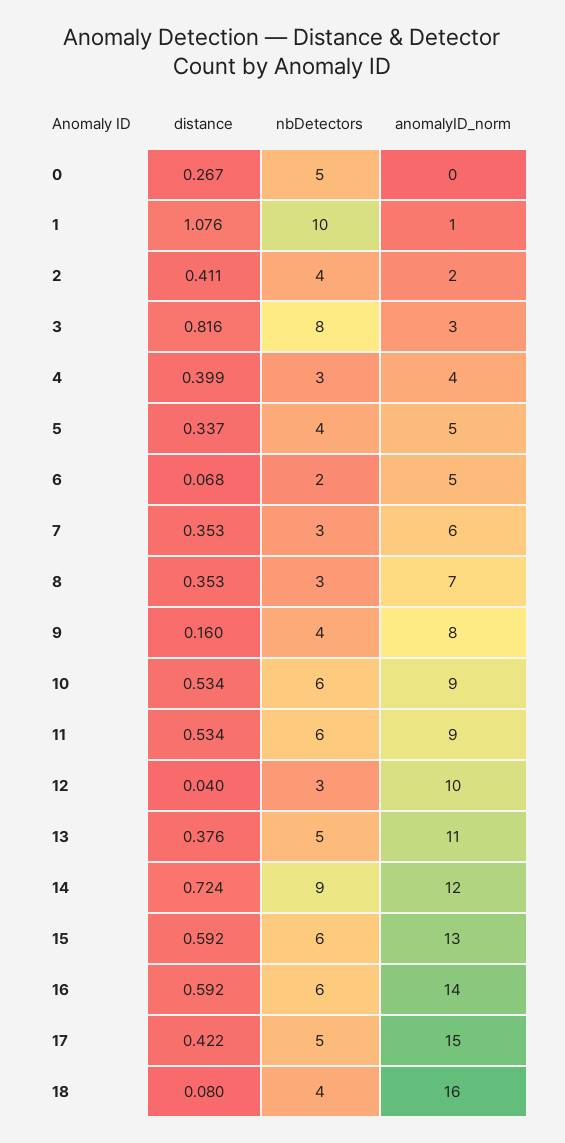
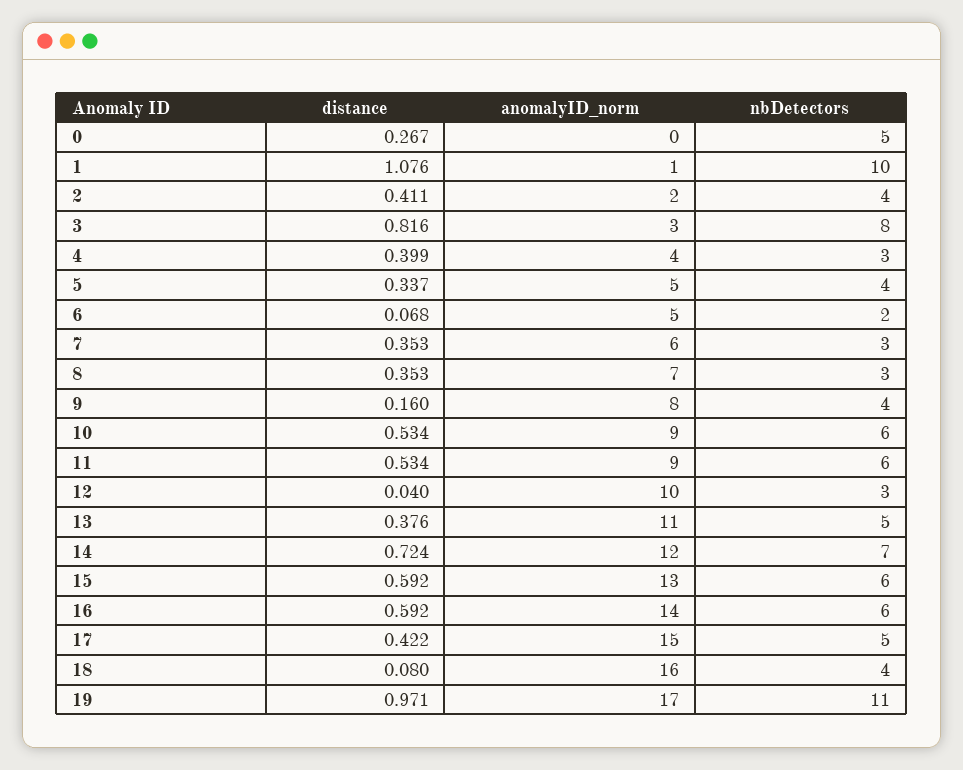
  {
    "distance": {
      "0": 0.267,
      "1": 1.076,
      "2": 0.411,
      "3": 0.816,
      "4": 0.399,
      "5": 0.337,
      "6": 0.068,
      "7": 0.353,
      "8": 0.353,
      "9": 0.16,
      "10": 0.534,
      "11": 0.534,
      "12": 0.04,
      "13": 0.376,
      "14": 0.724,
      "15": 0.592,
      "16": 0.592,
      "17": 0.422,
-     "18": 0.08
+     "18": 0.08,
+     "19": 0.971
    },
    "nbDetectors": {
      "0": 5,
      "1": 10,
      "2": 4,
      "3": 8,
      "4": 3,
      "5": 4,
      "6": 2,
      "7": 3,
      "8": 3,
      "9": 4,
      "10": 6,
      "11": 6,
      "12": 3,
      "13": 5,
-     "14": 9,
+     "14": 7,
      "15": 6,
      "16": 6,
      "17": 5,
-     "18": 4
+     "18": 4,
+     "19": 11
    },
    "anomalyID_norm": {
      "0": 0,
      "1": 1,
      "2": 2,
      "3": 3,
      "4": 4,
      "5": 5,
      "6": 5,
      "7": 6,
      "8": 7,
      "9": 8,
      "10": 9,
      "11": 9,
      "12": 10,
      "13": 11,
      "14": 12,
      "15": 13,
      "16": 14,
      "17": 15,
-     "18": 16
+     "18": 16,
+     "19": 17
    }
  }

